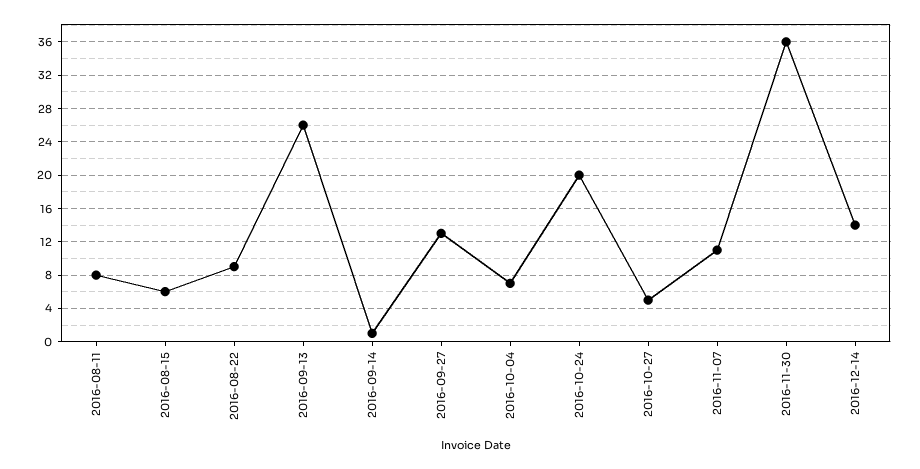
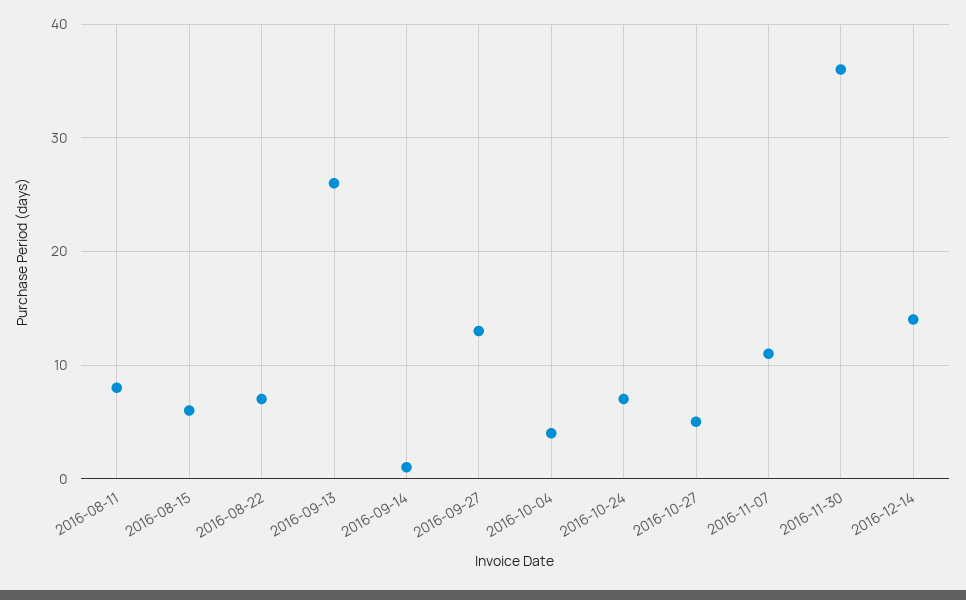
  {
    "2016-08-11": 8,
    "2016-08-15": 6,
-   "2016-08-22": 9,
+   "2016-08-22": 7,
    "2016-09-13": 26,
    "2016-09-14": 1,
    "2016-09-27": 13,
-   "2016-10-04": 7,
+   "2016-10-04": 4,
-   "2016-10-24": 20,
+   "2016-10-24": 7,
    "2016-10-27": 5,
    "2016-11-07": 11,
    "2016-11-30": 36,
    "2016-12-14": 14
  }

